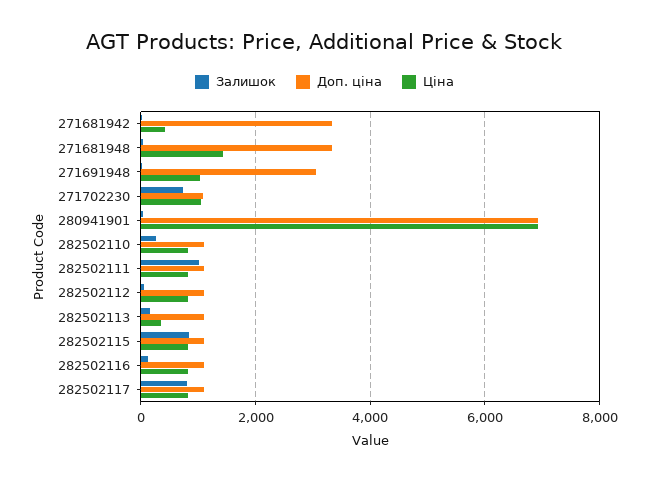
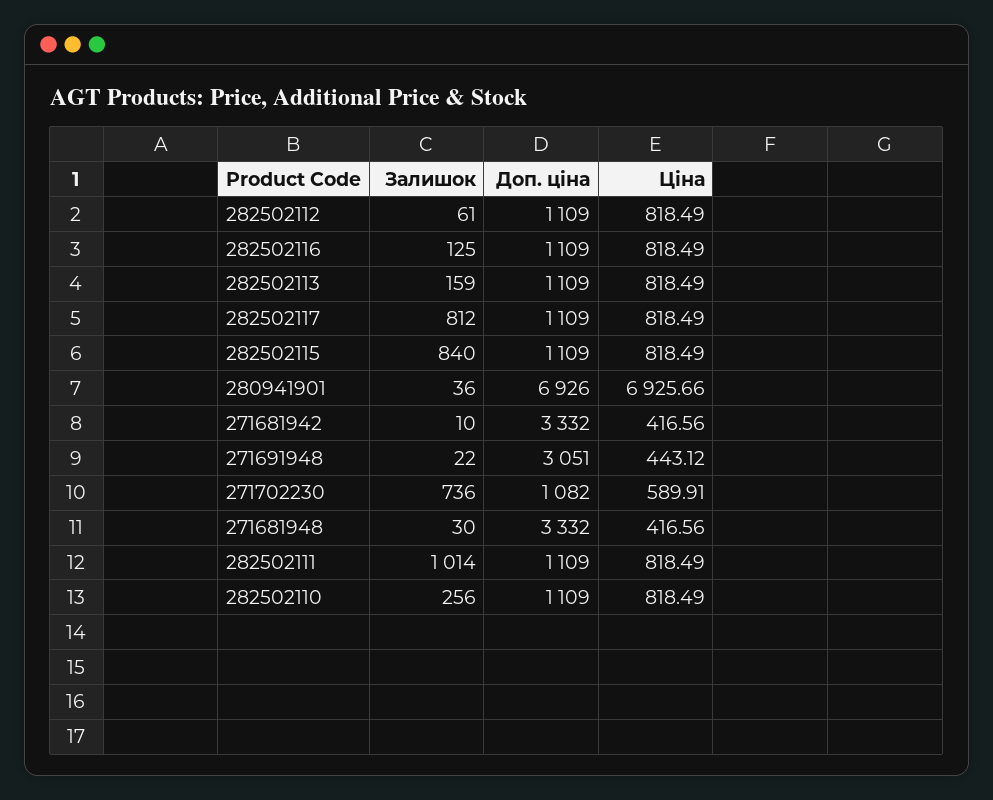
  {
    "Залишок": {
      "271681942": 10,
      "271681948": 30,
      "271691948": 22,
      "271702230": 736,
      "280941901": 36,
      "282502110": 256,
      "282502111": 1014,
      "282502112": 61,
      "282502113": 159,
      "282502115": 840,
      "282502116": 125,
      "282502117": 812
    },
    "Доп. ціна": {
      "271681942": 3332,
      "271681948": 3332,
      "271691948": 3051,
      "271702230": 1082,
      "280941901": 6926,
      "282502110": 1109,
      "282502111": 1109,
      "282502112": 1109,
      "282502113": 1109,
      "282502115": 1109,
      "282502116": 1109,
      "282502117": 1109
    },
    "Ціна": {
      "271681942": 416.56,
-     "271681948": 1400,
+     "271681948": 416.56,
-     "271691948": 1000,
+     "271691948": 443.12,
-     "271702230": 1000,
+     "271702230": 589.91,
      "280941901": 6925.66,
      "282502110": 818.49,
      "282502111": 818.49,
      "282502112": 818.49,
-     "282502113": 400,
+     "282502113": 818.49,
      "282502115": 818.49,
      "282502116": 818.49,
      "282502117": 818.49
    }
  }

